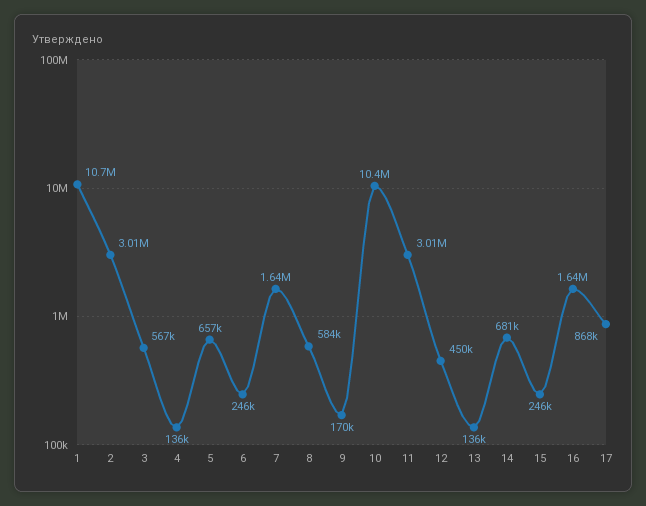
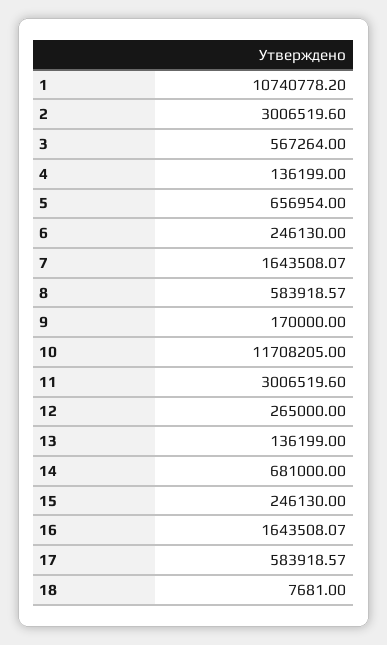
  {
    "1": 10740778.2,
    "2": 3006519.6,
    "3": 567264,
    "4": 136199,
    "5": 656954,
    "6": 246130,
    "7": 1643508.07,
    "8": 583918.57,
    "9": 170000,
-   "10": 10400000,
+   "10": 11708205,
    "11": 3006519.6,
-   "12": 450000,
+   "12": 265000,
    "13": 136199,
    "14": 681000,
    "15": 246130,
    "16": 1643508.07,
-   "17": 868000
+   "17": 583918.57,
+   "18": 7681
  }

